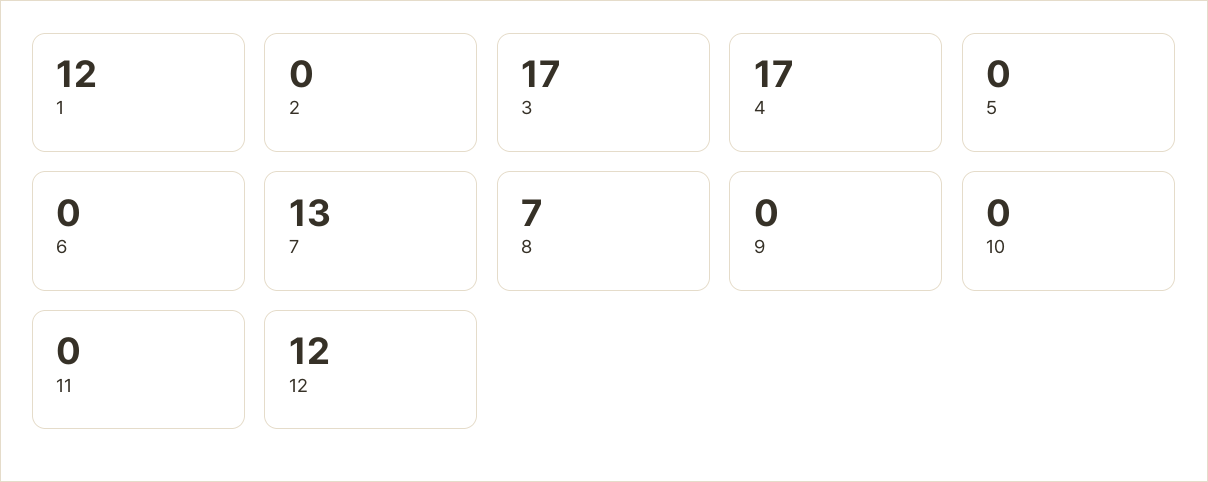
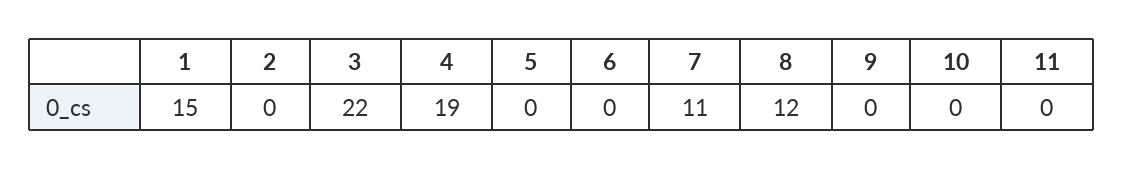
  {
-   "1": 12,
+   "1": 15,
    "2": 0,
-   "3": 17,
+   "3": 22,
-   "4": 17,
+   "4": 19,
    "5": 0,
    "6": 0,
-   "7": 13,
+   "7": 11,
-   "8": 7,
+   "8": 12,
    "9": 0,
    "10": 0,
-   "11": 0,
+   "11": 0
-   "12": 12
  }

